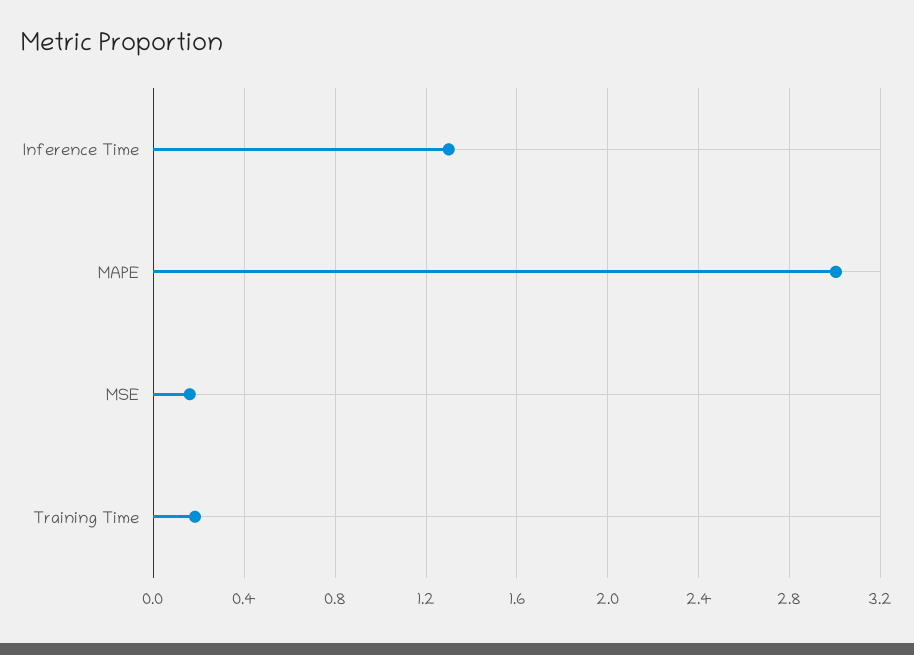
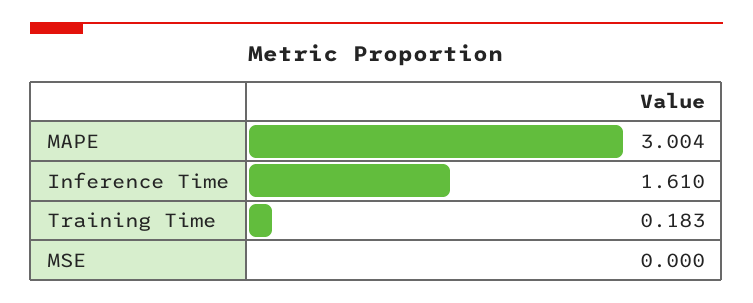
  {
-   "Inference Time": 1.3,
+   "Inference Time": 1.61,
    "MAPE": 3.004,
-   "MSE": 0.15,
+   "MSE": 0,
    "Training Time": 0.183
  }

